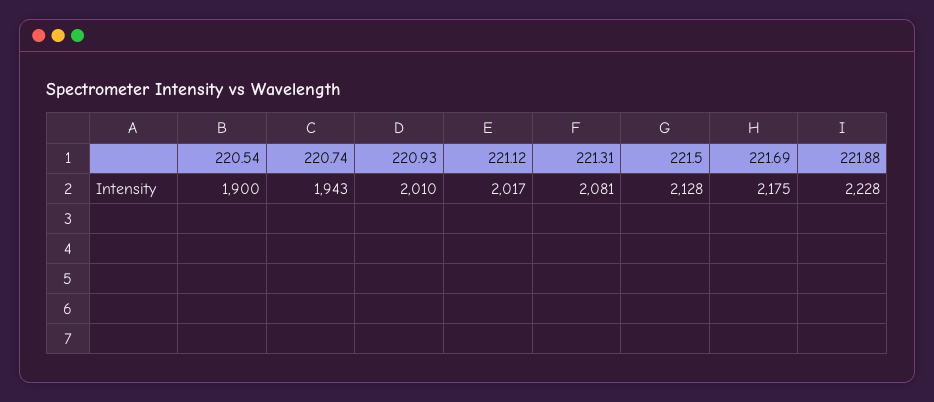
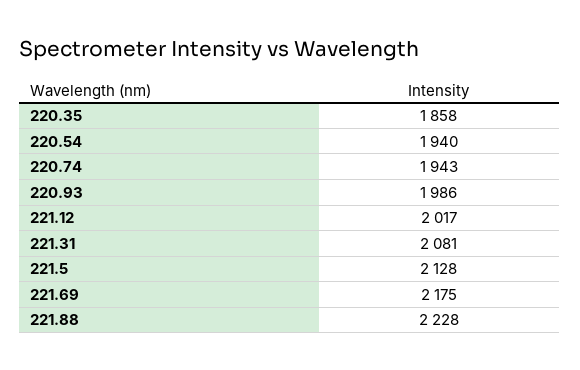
  {
-   "220.54": 1900,
+   "220.54": 1940,
    "220.74": 1943,
-   "220.93": 2010,
+   "220.93": 1986,
    "221.12": 2017,
    "221.31": 2081,
    "221.5": 2128,
    "221.69": 2175,
-   "221.88": 2228
+   "221.88": 2228,
+   "220.35": 1858
  }

